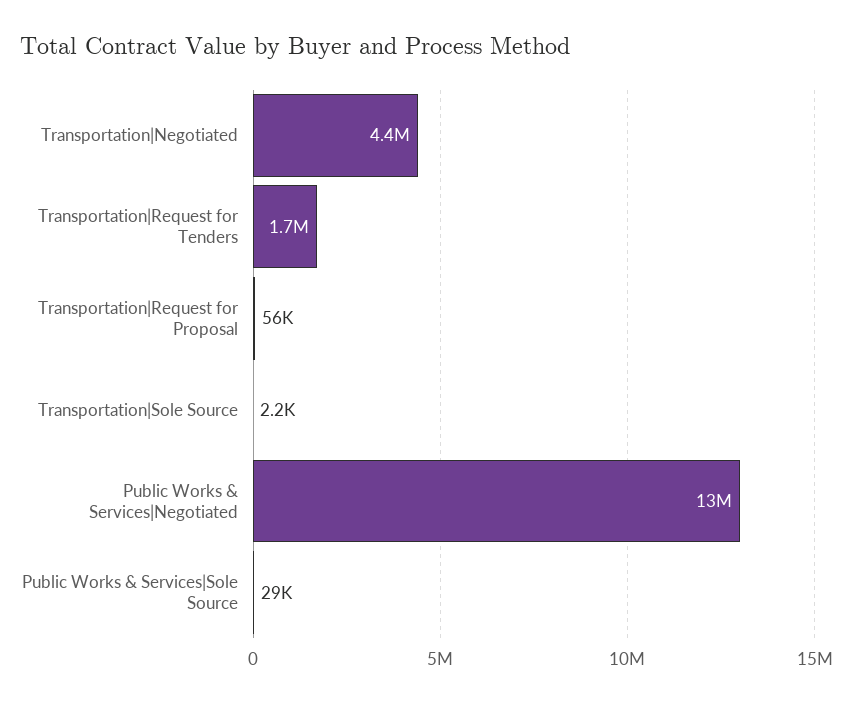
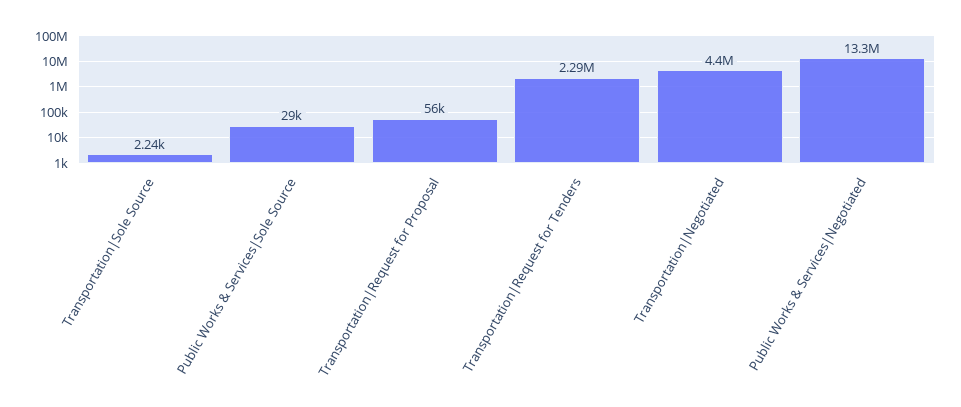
  {
    "Transportation|Negotiated": 4400000,
-   "Transportation|Request for Tenders": 1700000,
+   "Transportation|Request for Tenders": 2290000,
    "Transportation|Request for Proposal": 56000,
    "Transportation|Sole Source": 2240,
    "Public Works & Services|Negotiated": 13300000,
    "Public Works & Services|Sole Source": 29000
  }

